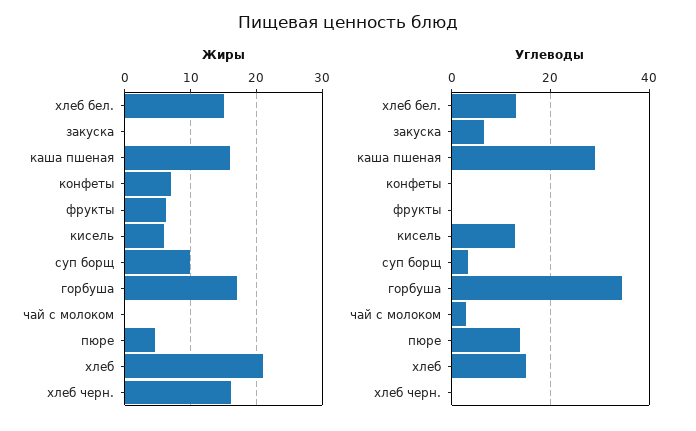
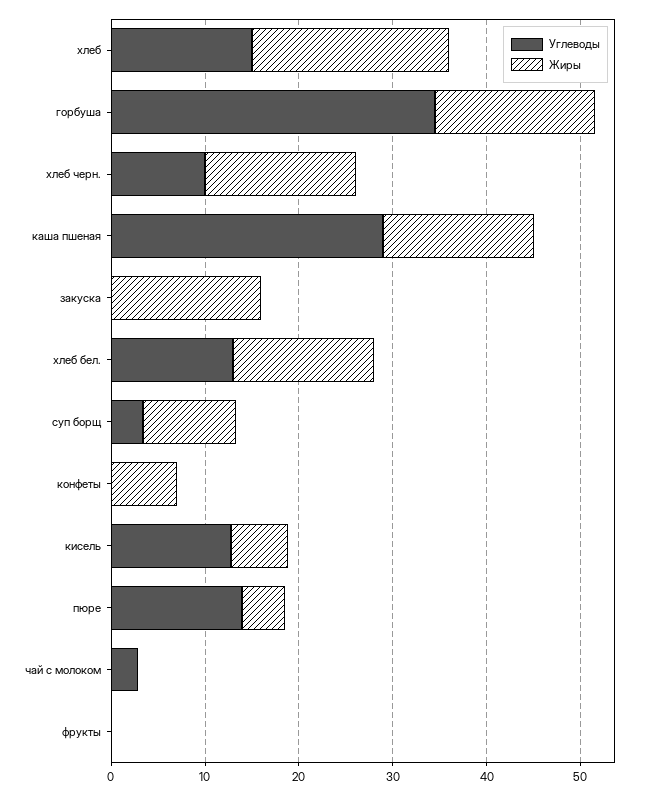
  {
    "Жиры": {
      "хлеб бел.": 15,
-     "закуска": 0,
+     "закуска": 16,
      "каша пшеная": 16,
      "конфеты": 7,
-     "фрукты": 6,
+     "фрукты": 0,
      "кисель": 6,
      "суп борщ": 10,
      "горбуша": 17,
      "чай с молоком": 0,
      "пюре": 5,
      "хлеб": 21,
      "хлеб черн.": 16
    },
    "Углеводы": {
      "хлеб бел.": 14,
-     "закуска": 6,
+     "закуска": 0,
      "каша пшеная": 30,
      "конфеты": 0,
      "фрукты": 0,
      "кисель": 12,
      "суп борщ": 4,
      "горбуша": 34,
      "чай с молоком": 2,
      "пюре": 14,
      "хлеб": 16,
-     "хлеб черн.": 0
+     "хлеб черн.": 10
    }
  }

